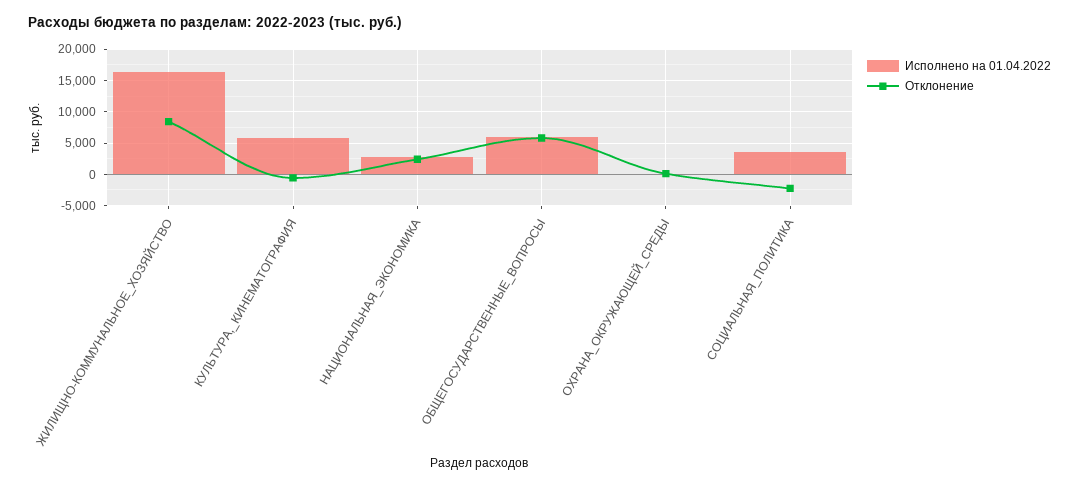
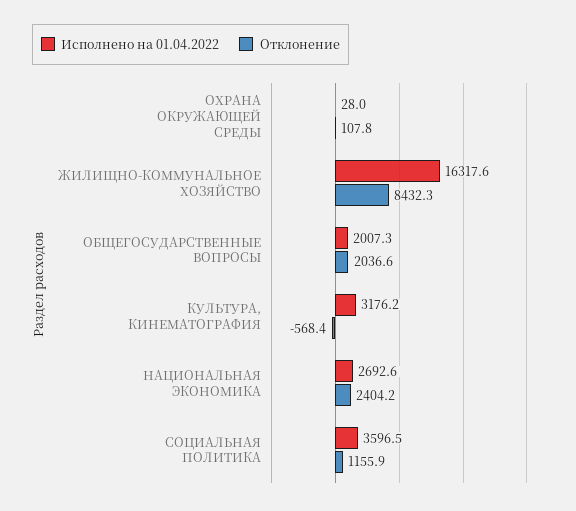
  {
    "Исполнено на 01.04.2022": {
      "ЖИЛИЩНО-КОММУНАЛЬНОЕ_ХОЗЯЙСТВО": 16317.6,
-     "КУЛЬТУРА,_КИНЕМАТОГРАФИЯ": 6000,
+     "КУЛЬТУРА,_КИНЕМАТОГРАФИЯ": 3176.2,
      "НАЦИОНАЛЬНАЯ_ЭКОНОМИКА": 2692.6,
-     "ОБЩЕГОСУДАРСТВЕННЫЕ_ВОПРОСЫ": 6000,
+     "ОБЩЕГОСУДАРСТВЕННЫЕ_ВОПРОСЫ": 2007.3,
      "ОХРАНА_ОКРУЖАЮЩЕЙ_СРЕДЫ": 28,
      "СОЦИАЛЬНАЯ_ПОЛИТИКА": 3596.5
    },
    "Отклонение": {
      "ЖИЛИЩНО-КОММУНАЛЬНОЕ_ХОЗЯЙСТВО": 8432.3,
      "КУЛЬТУРА,_КИНЕМАТОГРАФИЯ": -568.4,
      "НАЦИОНАЛЬНАЯ_ЭКОНОМИКА": 2404.2,
-     "ОБЩЕГОСУДАРСТВЕННЫЕ_ВОПРОСЫ": 6000,
+     "ОБЩЕГОСУДАРСТВЕННЫЕ_ВОПРОСЫ": 2036.6,
      "ОХРАНА_ОКРУЖАЮЩЕЙ_СРЕДЫ": 107.8,
-     "СОЦИАЛЬНАЯ_ПОЛИТИКА": -2000
+     "СОЦИАЛЬНАЯ_ПОЛИТИКА": 1155.9
    }
  }

